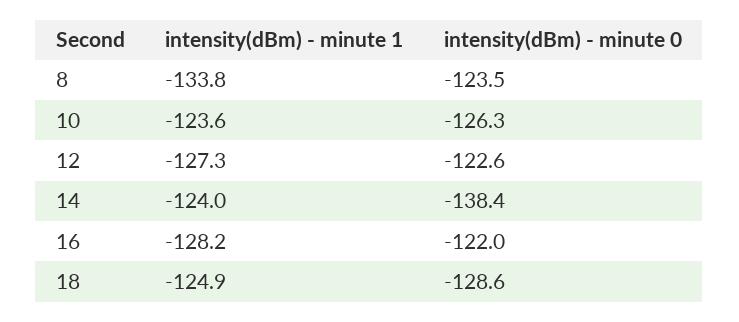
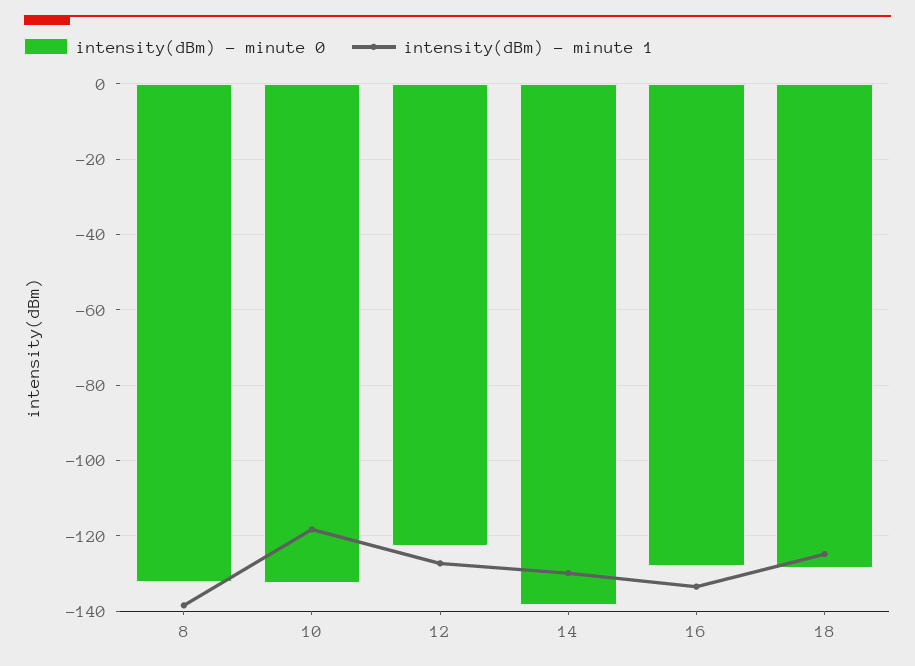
  {
    "intensity(dBm) - minute 1": {
-     "8": -133.8,
+     "8": -138,
-     "10": -123.6,
+     "10": -118,
      "12": -127.3,
-     "14": -124,
+     "14": -130,
-     "16": -128.2,
+     "16": -134,
      "18": -124.9
    },
    "intensity(dBm) - minute 0": {
-     "8": -123.5,
+     "8": -132,
-     "10": -126.3,
+     "10": -132,
      "12": -122.6,
      "14": -138.4,
-     "16": -122,
+     "16": -128,
      "18": -128.6
    }
  }

